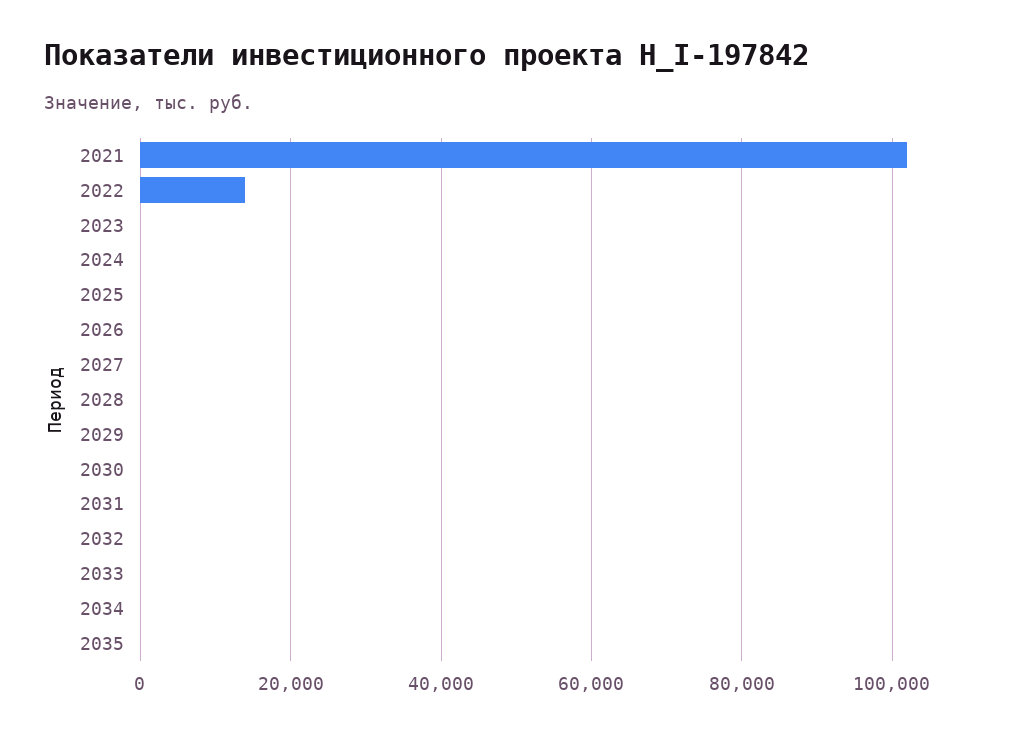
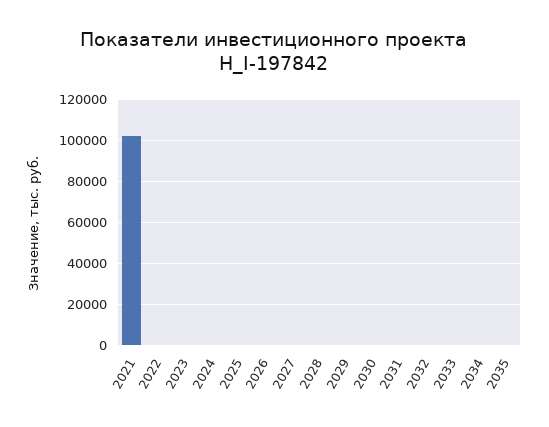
  {
    "2021": 102000,
-   "2022": 14000,
+   "2022": 0,
    "2023": 0,
    "2024": 0,
    "2025": 0,
    "2026": 0,
    "2027": 0,
    "2028": 0,
    "2029": 0,
    "2030": 0,
    "2031": 0,
    "2032": 0,
    "2033": 0,
    "2034": 0,
    "2035": 0
  }

